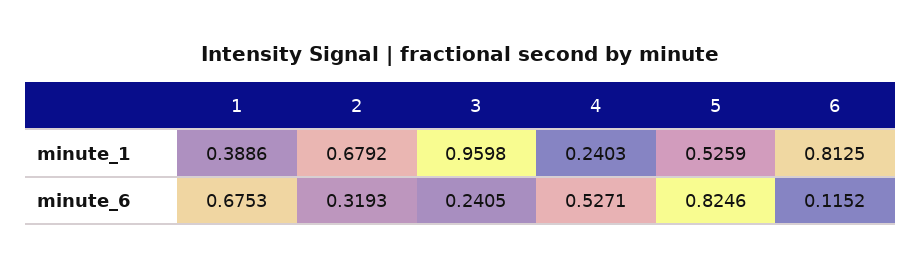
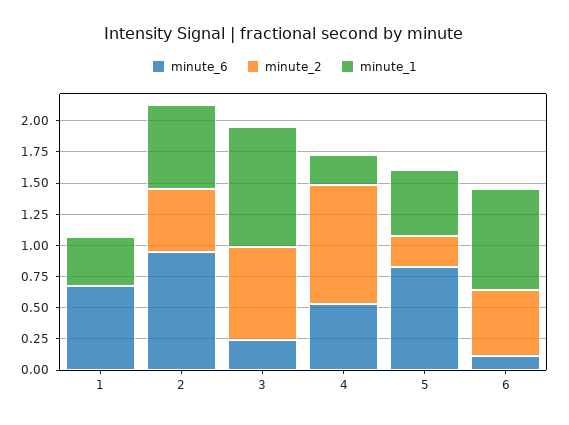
  {
    "minute_1": {
      "1": 0.3886,
      "2": 0.6792,
      "3": 0.9598,
      "4": 0.2403,
      "5": 0.5259,
      "6": 0.8125
    },
    "minute_6": {
      "1": 0.6753,
-     "2": 0.3193,
+     "2": 1,
      "3": 0.2405,
      "4": 0.5271,
      "5": 0.8246,
      "6": 0.1152
-   }
+   },
+   "minute_2": {
+     "1": 0,
+     "2": 0.5,
+     "3": 0.75,
+     "4": 1,
+     "5": 0.25,
+     "6": 0.5
+   }
  }

